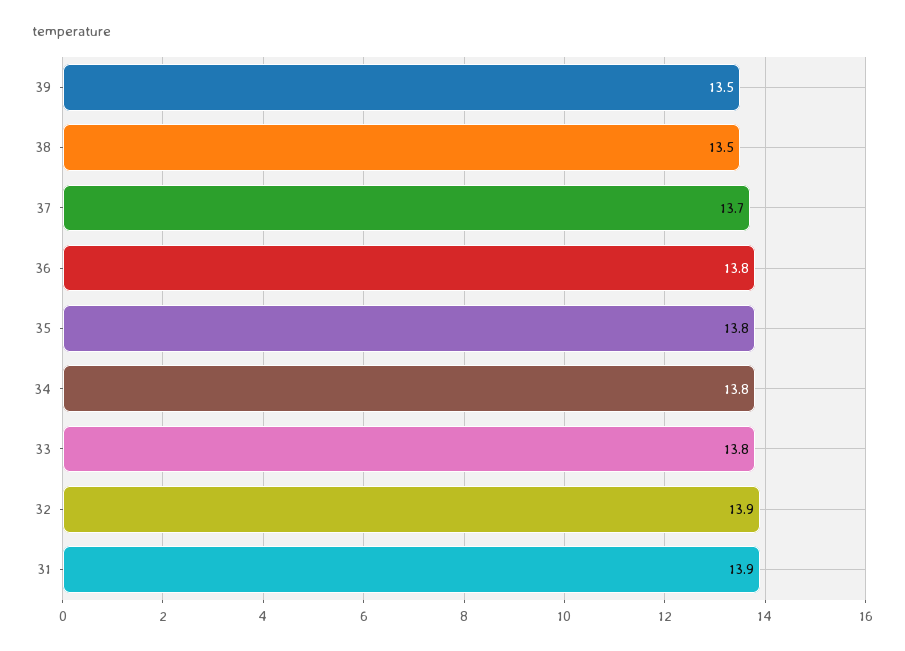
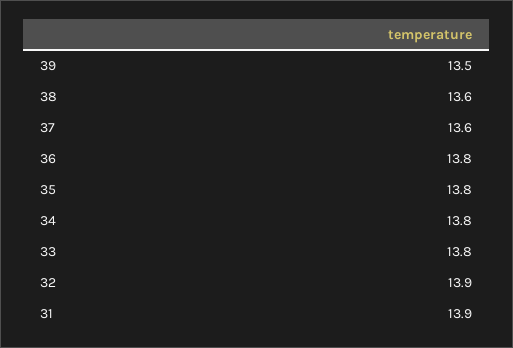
  {
    "39": 13.5,
-   "38": 13.5,
+   "38": 13.6,
-   "37": 13.7,
+   "37": 13.6,
    "36": 13.8,
    "35": 13.8,
    "34": 13.8,
    "33": 13.8,
    "32": 13.9,
    "31": 13.9
  }

